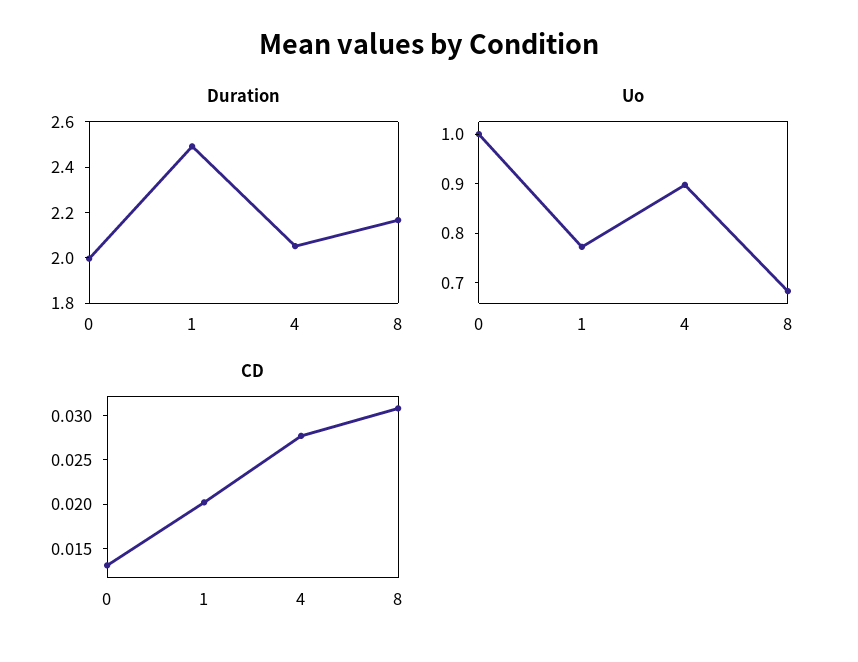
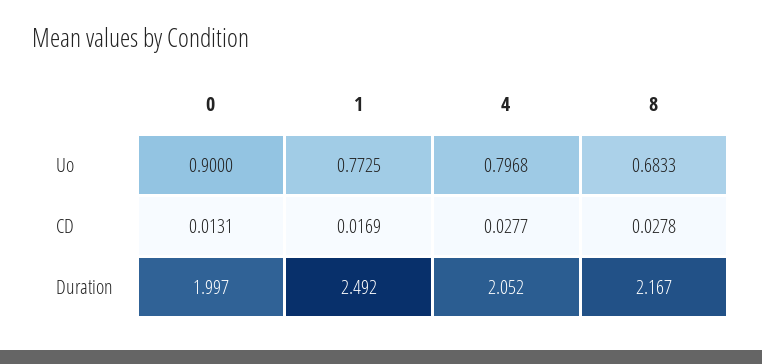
  {
    "Duration": {
      "0": 1.997,
      "1": 2.492,
      "4": 2.052,
      "8": 2.167
    },
    "Uo": {
-     "0": 1,
+     "0": 0.9,
      "1": 0.7725,
-     "4": 0.9,
+     "4": 0.7968,
      "8": 0.6833
    },
    "CD": {
      "0": 0.0131,
-     "1": 0.02,
+     "1": 0.0169,
      "4": 0.0277,
-     "8": 0.031
+     "8": 0.0278
    }
  }

